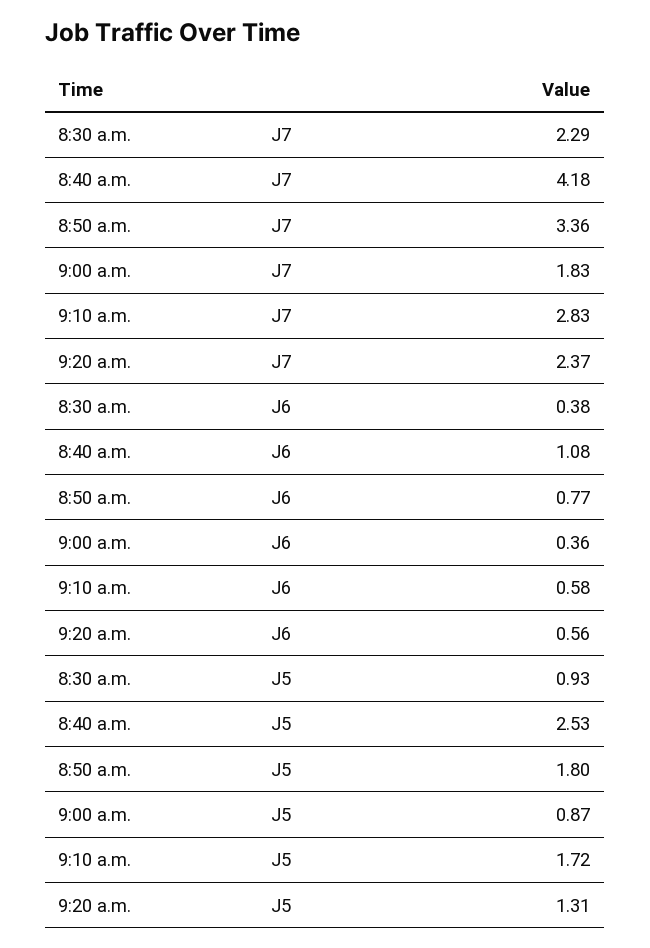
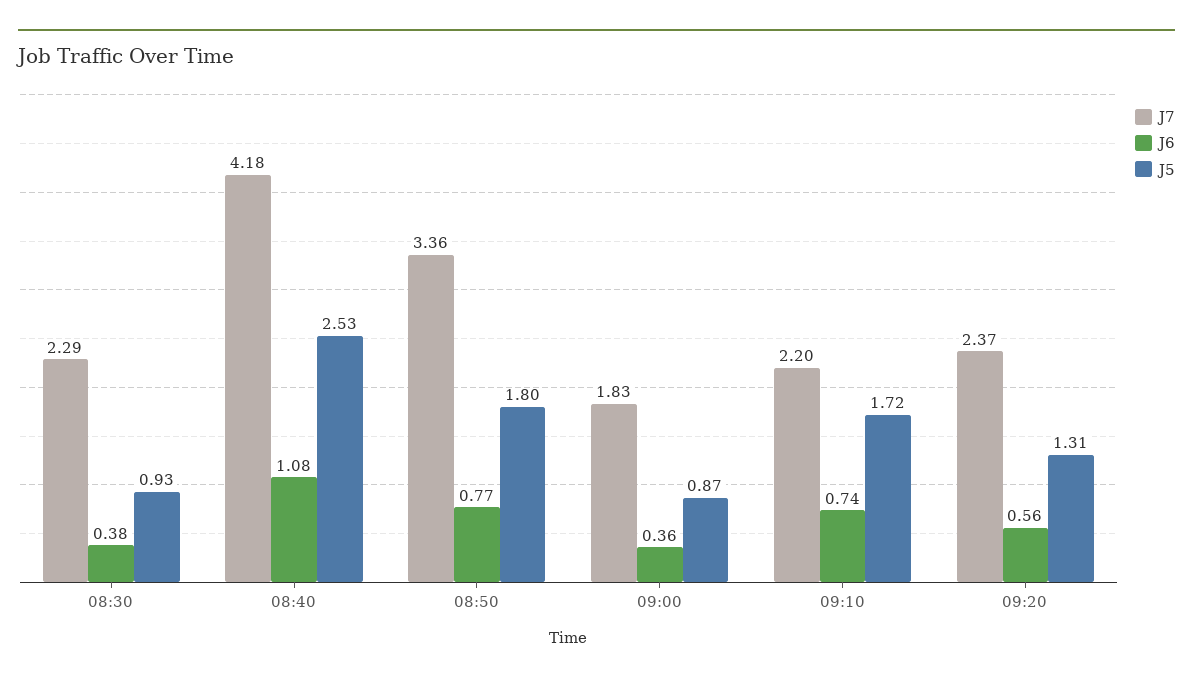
  {
    "J7": {
      "8:30 a.m.": 2.29,
      "8:40 a.m.": 4.18,
      "8:50 a.m.": 3.36,
      "9:00 a.m.": 1.83,
-     "9:10 a.m.": 2.83,
+     "9:10 a.m.": 2.2,
      "9:20 a.m.": 2.37
    },
    "J6": {
      "8:30 a.m.": 0.38,
      "8:40 a.m.": 1.08,
      "8:50 a.m.": 0.77,
      "9:00 a.m.": 0.36,
-     "9:10 a.m.": 0.58,
+     "9:10 a.m.": 0.74,
      "9:20 a.m.": 0.56
    },
    "J5": {
      "8:30 a.m.": 0.93,
      "8:40 a.m.": 2.53,
      "8:50 a.m.": 1.8,
      "9:00 a.m.": 0.87,
      "9:10 a.m.": 1.72,
      "9:20 a.m.": 1.31
    }
  }

